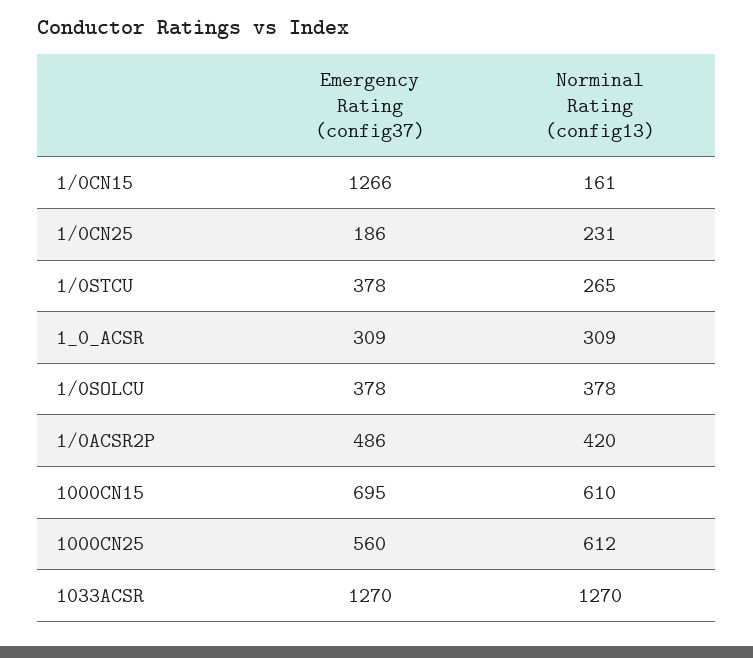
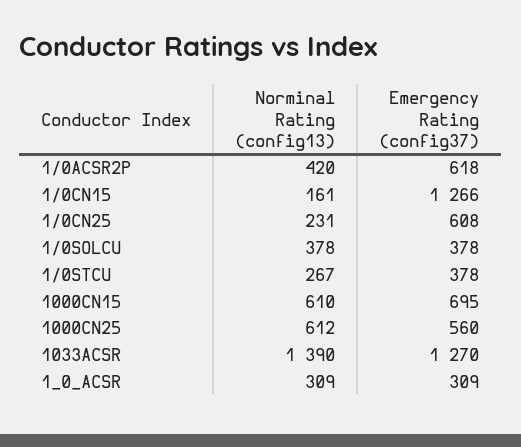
  {
    "Emergency Rating (config37)": {
      "1/0CN15": 1266,
-     "1/0CN25": 186,
+     "1/0CN25": 608,
      "1/0STCU": 378,
      "1_0_ACSR": 309,
      "1/0SOLCU": 378,
-     "1/0ACSR2P": 486,
+     "1/0ACSR2P": 618,
      "1000CN15": 695,
      "1000CN25": 560,
      "1033ACSR": 1270
    },
    "Norminal Rating (config13)": {
      "1/0CN15": 161,
      "1/0CN25": 231,
-     "1/0STCU": 265,
+     "1/0STCU": 267,
      "1_0_ACSR": 309,
      "1/0SOLCU": 378,
      "1/0ACSR2P": 420,
      "1000CN15": 610,
      "1000CN25": 612,
-     "1033ACSR": 1270
+     "1033ACSR": 1390
    }
  }

